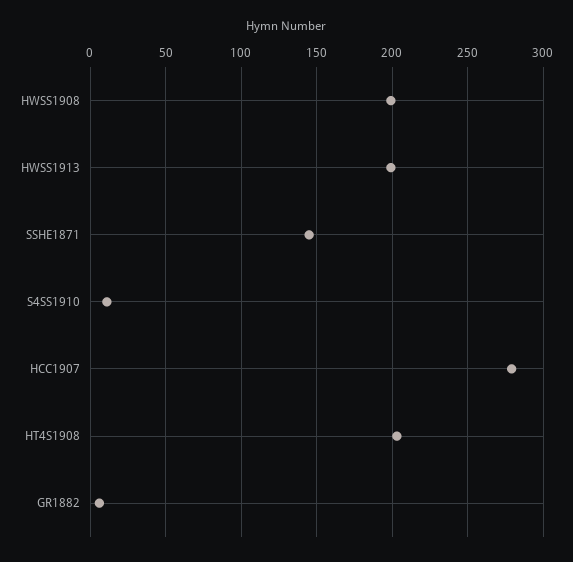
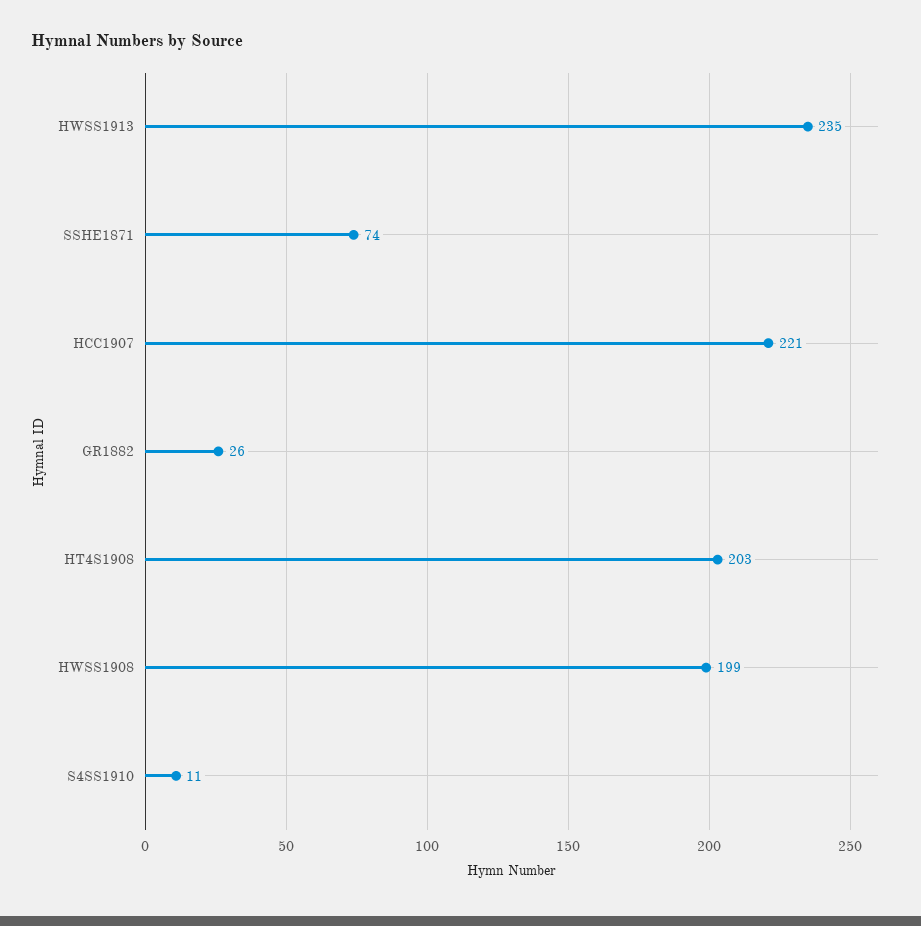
  {
    "HWSS1908": 199,
-   "HWSS1913": 200,
+   "HWSS1913": 235,
-   "SSHE1871": 145,
+   "SSHE1871": 74,
    "S4SS1910": 11,
-   "HCC1907": 280,
+   "HCC1907": 221,
    "HT4S1908": 203,
-   "GR1882": 5
+   "GR1882": 26
  }

